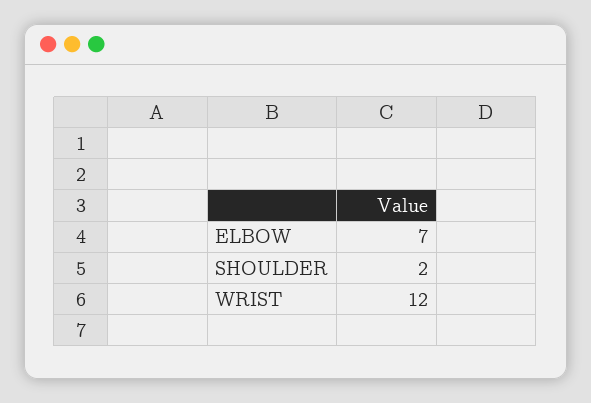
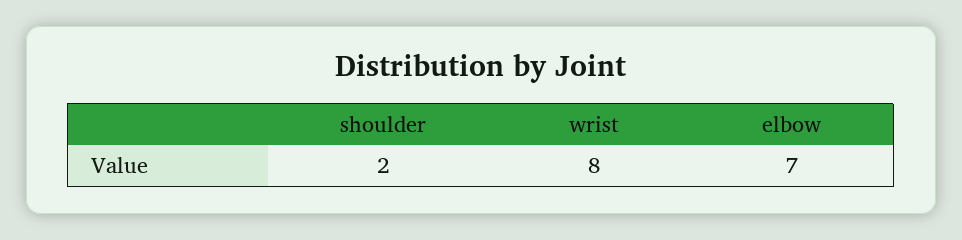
  {
    "ELBOW": 7,
    "SHOULDER": 2,
-   "WRIST": 12
+   "WRIST": 8
  }

